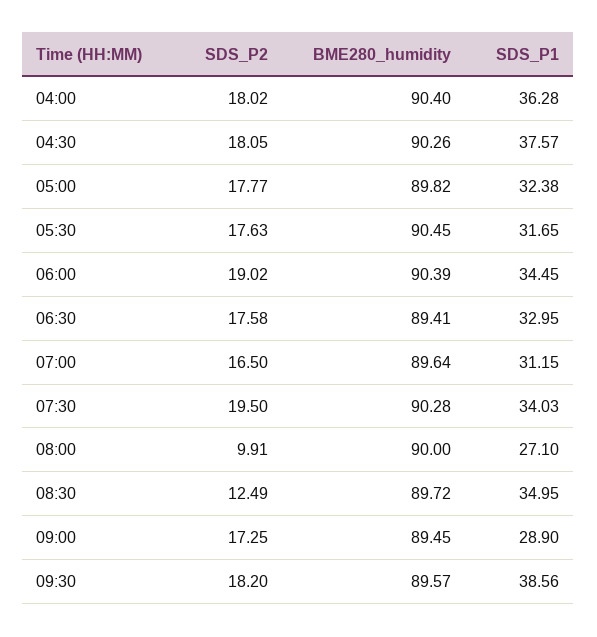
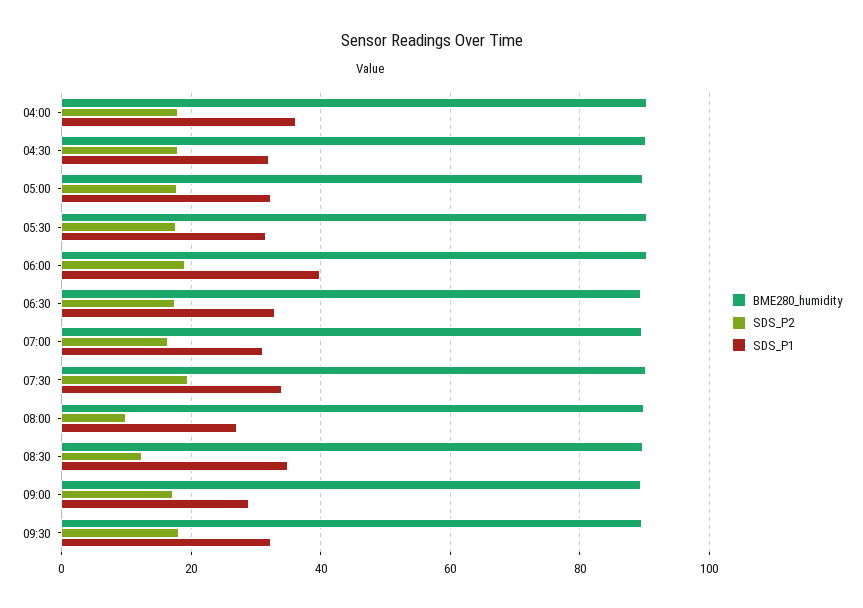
  {
    "SDS_P2": {
      "04:00": 18.02,
      "04:30": 18.05,
      "05:00": 17.77,
      "05:30": 17.63,
      "06:00": 19.02,
      "06:30": 17.58,
      "07:00": 16.5,
      "07:30": 19.5,
      "08:00": 9.91,
      "08:30": 12.49,
      "09:00": 17.25,
      "09:30": 18.2
    },
    "BME280_humidity": {
      "04:00": 90.4,
      "04:30": 90.26,
      "05:00": 89.82,
      "05:30": 90.45,
      "06:00": 90.39,
      "06:30": 89.41,
      "07:00": 89.64,
      "07:30": 90.28,
      "08:00": 90,
      "08:30": 89.72,
      "09:00": 89.45,
      "09:30": 89.57
    },
    "SDS_P1": {
      "04:00": 36.28,
-     "04:30": 37.57,
+     "04:30": 32,
      "05:00": 32.38,
      "05:30": 31.65,
-     "06:00": 34.45,
+     "06:00": 40,
      "06:30": 32.95,
      "07:00": 31.15,
      "07:30": 34.03,
      "08:00": 27.1,
      "08:30": 34.95,
      "09:00": 28.9,
-     "09:30": 38.56
+     "09:30": 32
    }
  }

